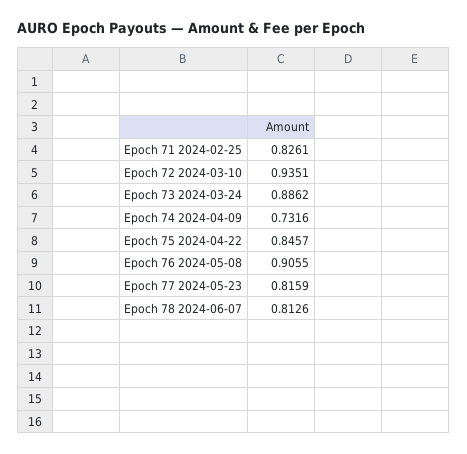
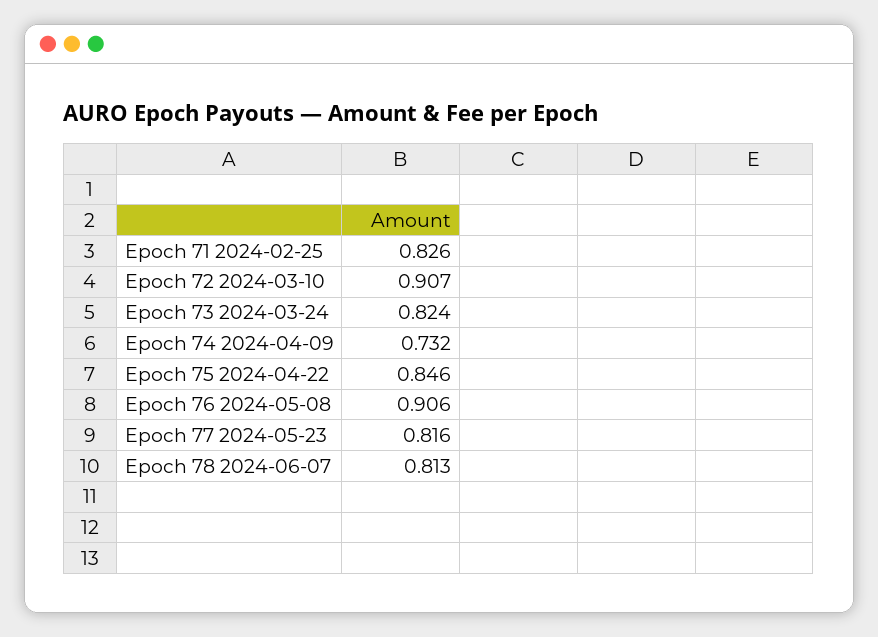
  {
    "Epoch 71 2024-02-25": 0.8261,
-   "Epoch 72 2024-03-10": 0.9351,
+   "Epoch 72 2024-03-10": 0.907,
-   "Epoch 73 2024-03-24": 0.8862,
+   "Epoch 73 2024-03-24": 0.824,
    "Epoch 74 2024-04-09": 0.7316,
    "Epoch 75 2024-04-22": 0.8457,
    "Epoch 76 2024-05-08": 0.9055,
    "Epoch 77 2024-05-23": 0.8159,
    "Epoch 78 2024-06-07": 0.8126
  }

